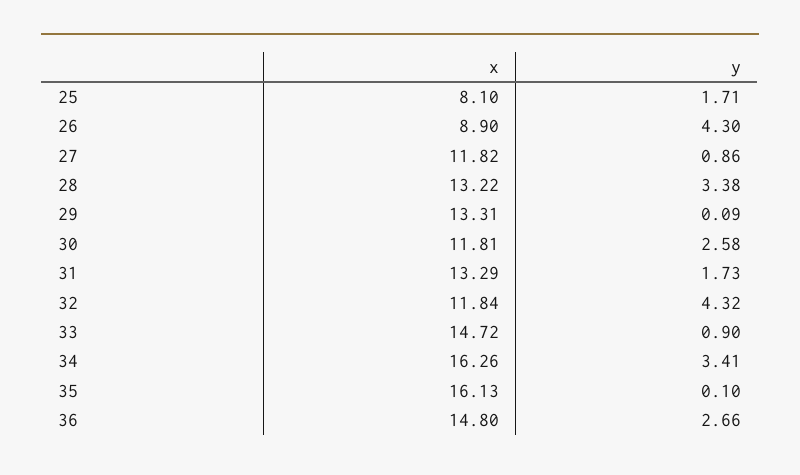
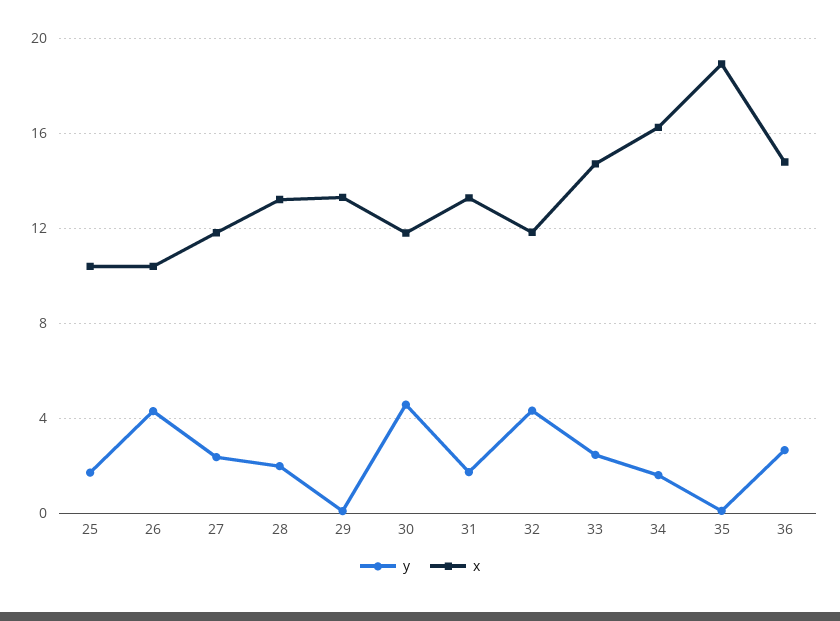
  {
    "x": {
-     "25": 8.1,
+     "25": 10.5,
-     "26": 8.9,
+     "26": 10.5,
      "27": 11.82,
      "28": 13.22,
      "29": 13.31,
      "30": 11.81,
      "31": 13.29,
      "32": 11.84,
      "33": 14.72,
      "34": 16.26,
-     "35": 16.13,
+     "35": 19,
      "36": 14.8
    },
    "y": {
      "25": 1.71,
      "26": 4.3,
-     "27": 0.86,
+     "27": 2.5,
-     "28": 3.38,
+     "28": 2,
      "29": 0.09,
-     "30": 2.58,
+     "30": 4.5,
      "31": 1.73,
      "32": 4.32,
-     "33": 0.9,
+     "33": 2.5,
-     "34": 3.41,
+     "34": 1.5,
      "35": 0.1,
      "36": 2.66
    }
  }

